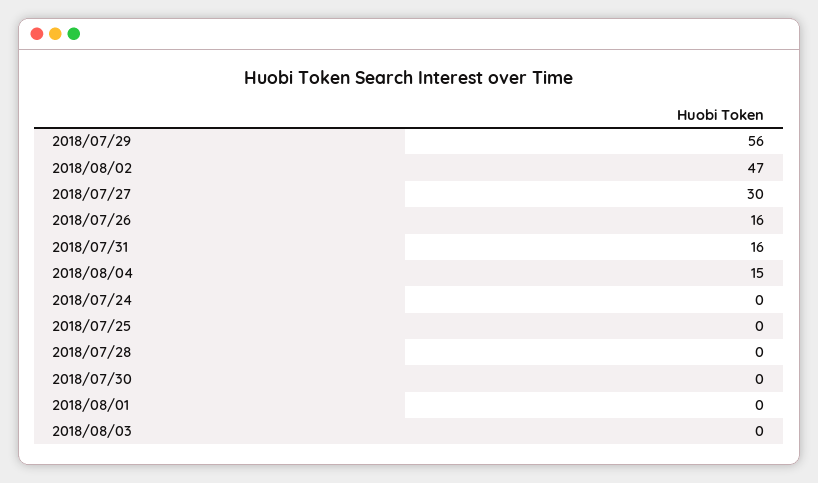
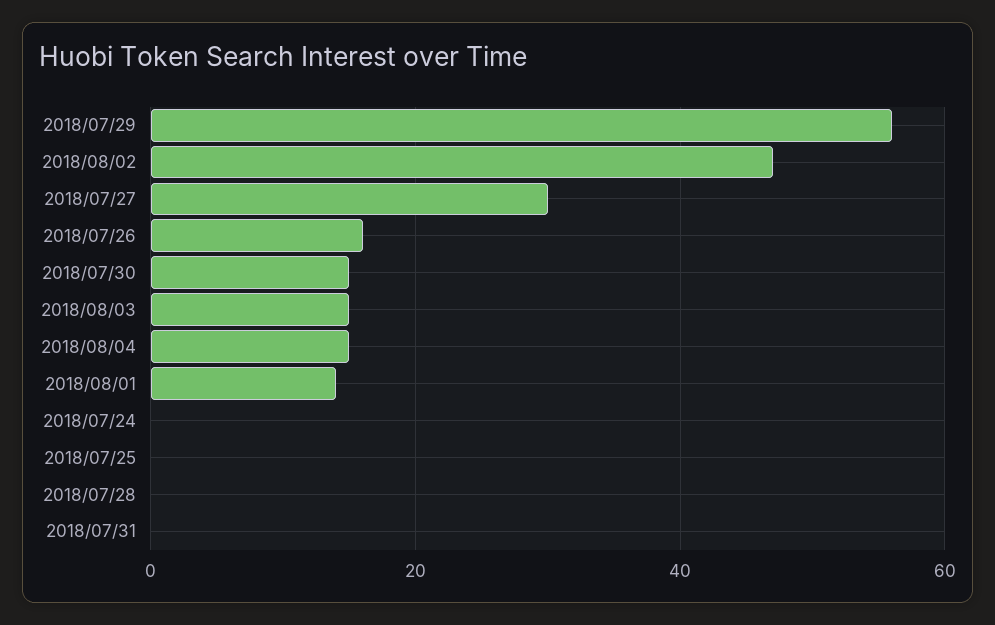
  {
    "2018/07/29": 56,
    "2018/08/02": 47,
    "2018/07/27": 30,
    "2018/07/26": 16,
-   "2018/07/31": 16,
+   "2018/07/31": 0,
    "2018/08/04": 15,
    "2018/07/24": 0,
    "2018/07/25": 0,
    "2018/07/28": 0,
-   "2018/07/30": 0,
+   "2018/07/30": 15,
-   "2018/08/01": 0,
+   "2018/08/01": 15,
-   "2018/08/03": 0
+   "2018/08/03": 15
  }

